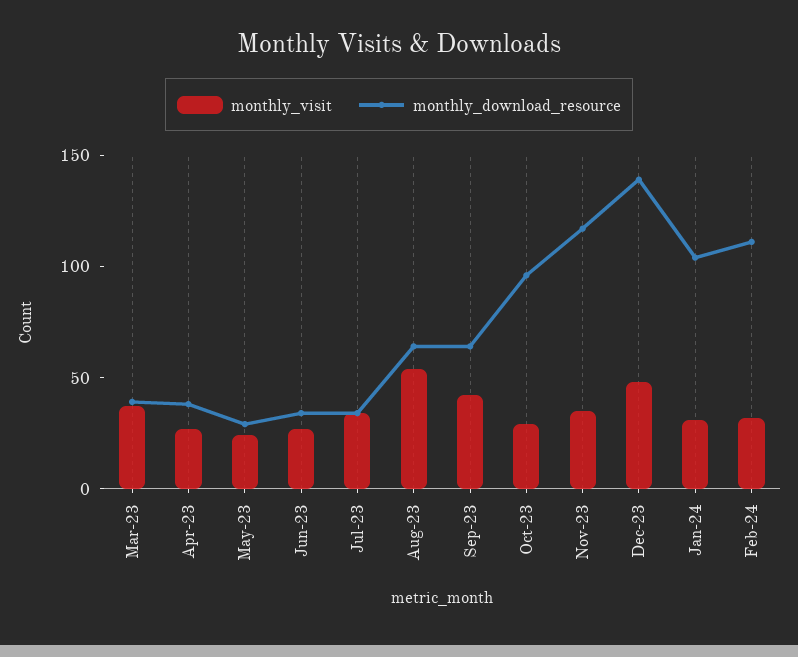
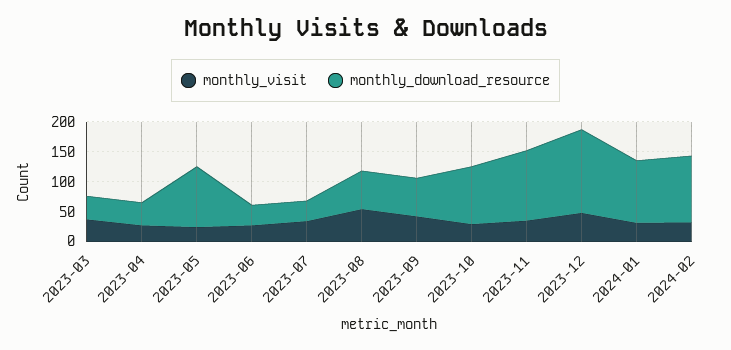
  {
    "monthly_visit": {
      "Mar-23": 40,
      "Apr-23": 30,
      "May-23": 20,
      "Jun-23": 30,
      "Jul-23": 30,
      "Aug-23": 50,
      "Sep-23": 40,
      "Oct-23": 30,
      "Nov-23": 40,
      "Dec-23": 50,
      "Jan-24": 30,
      "Feb-24": 30
    },
    "monthly_download_resource": {
      "Mar-23": 40,
      "Apr-23": 40,
-     "May-23": 30,
+     "May-23": 100,
      "Jun-23": 30,
      "Jul-23": 30,
      "Aug-23": 60,
      "Sep-23": 60,
      "Oct-23": 100,
      "Nov-23": 120,
      "Dec-23": 140,
      "Jan-24": 100,
      "Feb-24": 110
    }
  }

